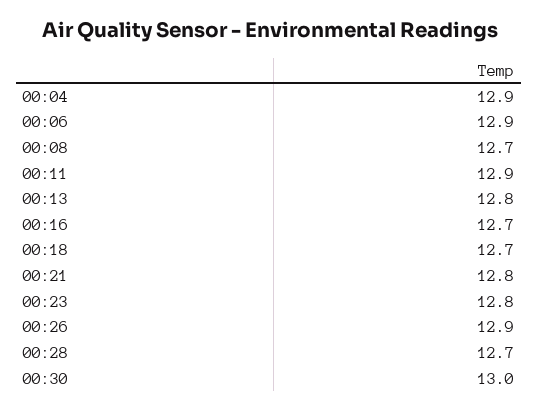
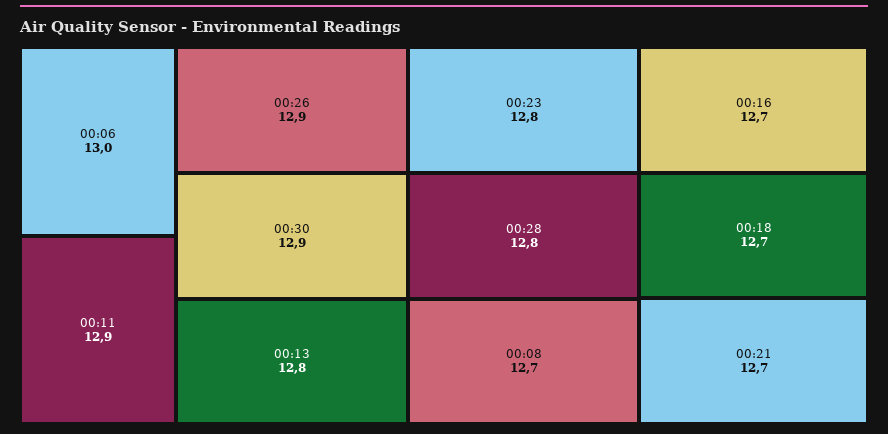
  {
-   "00:04": 12.9,
-   "00:06": 12.9,
+   "00:06": 13,
    "00:08": 12.7,
    "00:11": 12.9,
    "00:13": 12.8,
    "00:16": 12.7,
    "00:18": 12.7,
-   "00:21": 12.8,
+   "00:21": 12.7,
    "00:23": 12.8,
    "00:26": 12.9,
-   "00:28": 12.7,
+   "00:28": 12.8,
-   "00:30": 13
+   "00:30": 12.9
  }

